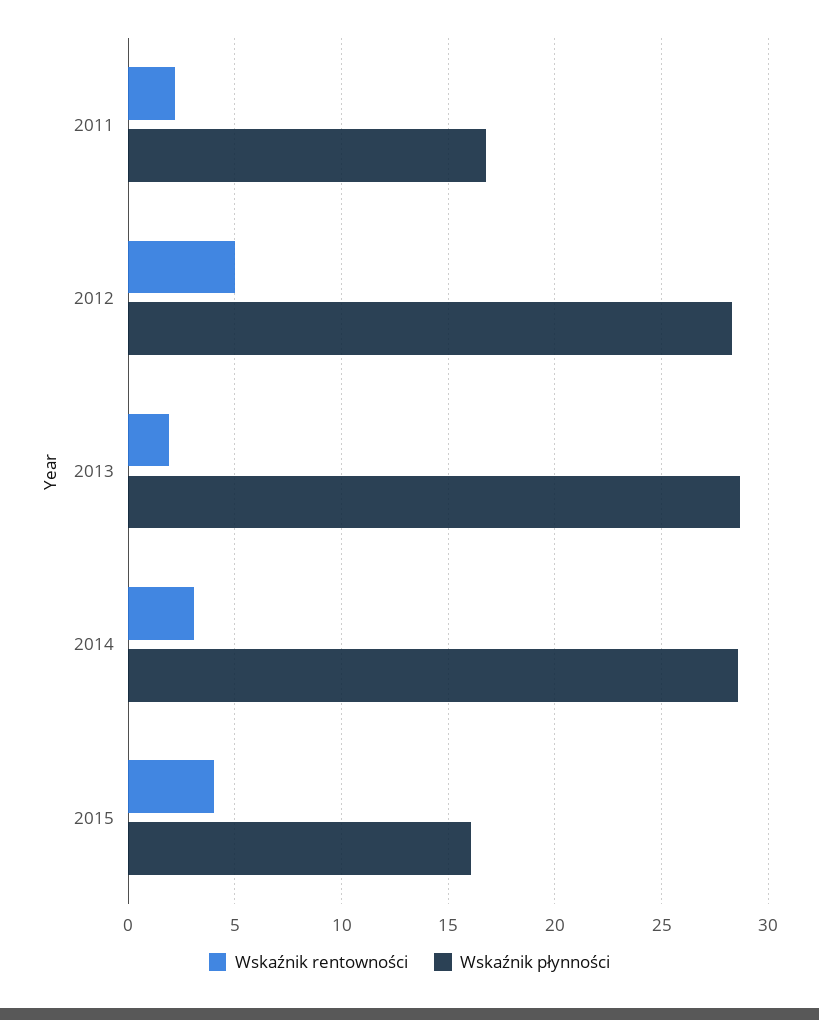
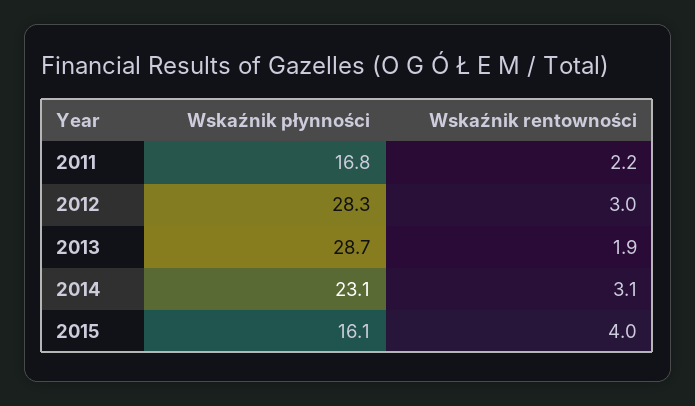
  {
    "Wskaźnik rentowności": {
      "2011": 2.2,
-     "2012": 5,
+     "2012": 3,
      "2013": 1.9,
      "2014": 3.1,
      "2015": 4
    },
    "Wskaźnik płynności": {
      "2011": 16.8,
      "2012": 28.3,
      "2013": 28.7,
-     "2014": 28.5,
+     "2014": 23.1,
      "2015": 16.1
    }
  }

